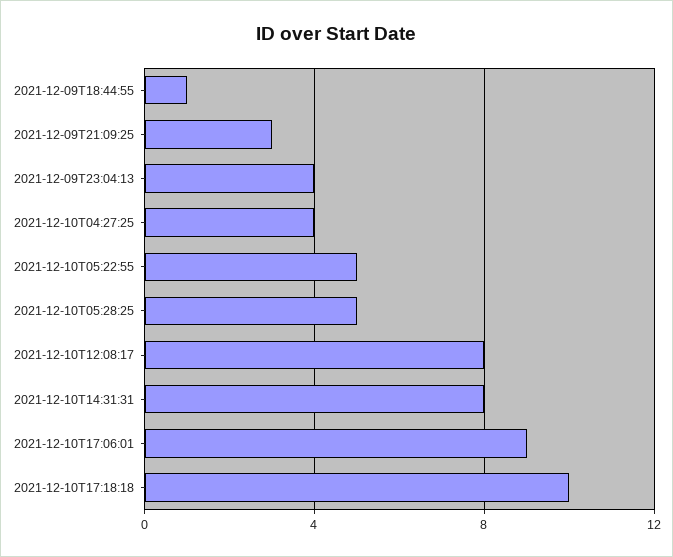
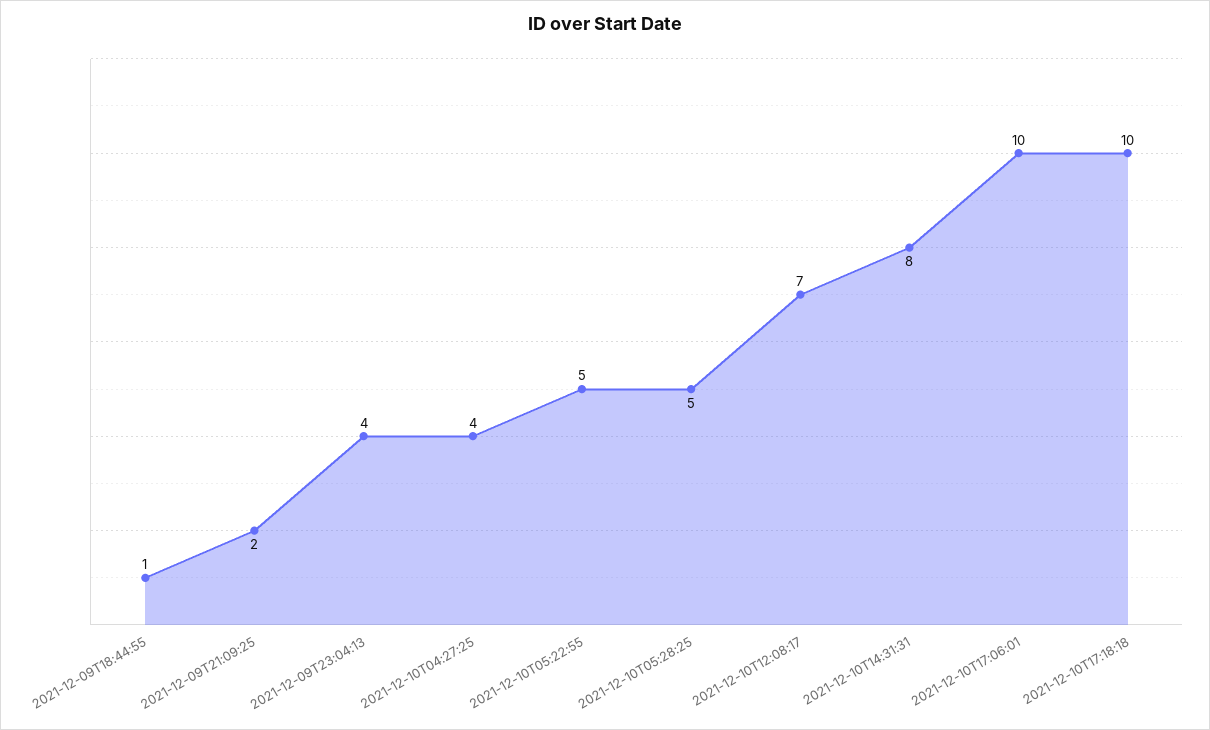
  {
    "2021-12-09T18:44:55": 1,
-   "2021-12-09T21:09:25": 3,
+   "2021-12-09T21:09:25": 2,
    "2021-12-09T23:04:13": 4,
    "2021-12-10T04:27:25": 4,
    "2021-12-10T05:22:55": 5,
    "2021-12-10T05:28:25": 5,
-   "2021-12-10T12:08:17": 8,
+   "2021-12-10T12:08:17": 7,
    "2021-12-10T14:31:31": 8,
-   "2021-12-10T17:06:01": 9,
+   "2021-12-10T17:06:01": 10,
    "2021-12-10T17:18:18": 10
  }

